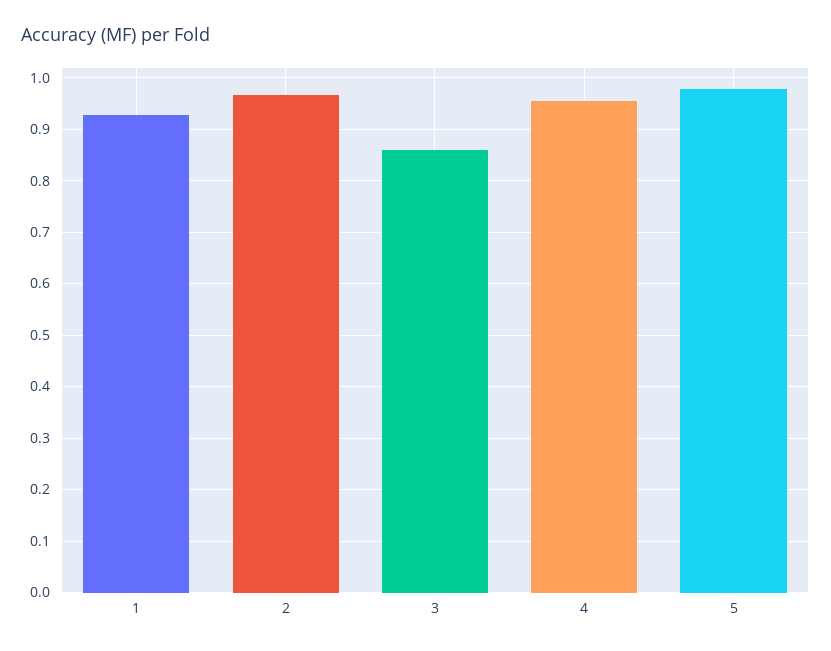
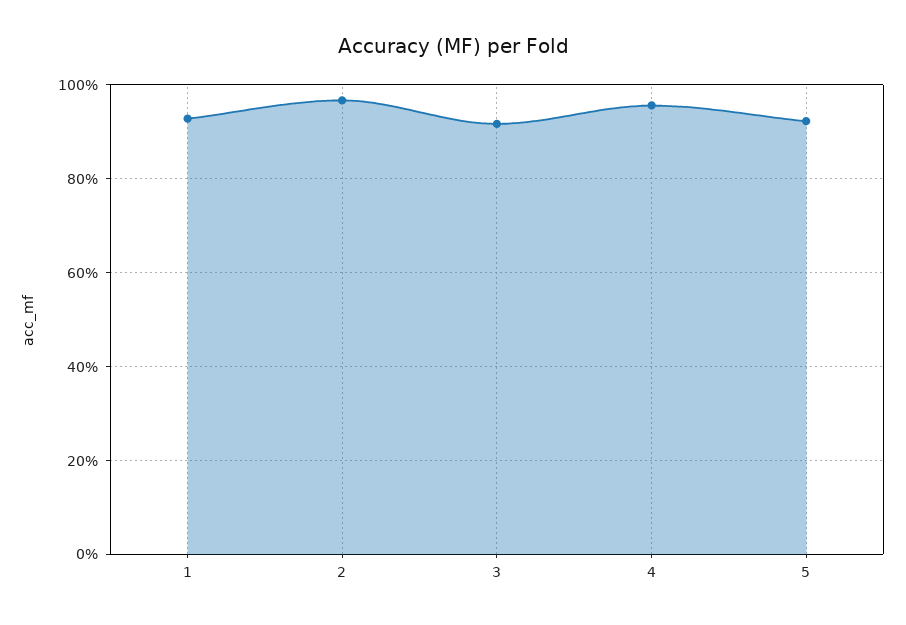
  {
    "1": 0.92,
    "2": 0.96,
-   "3": 0.86,
+   "3": 0.92,
    "4": 0.96,
-   "5": 0.98
+   "5": 0.92
  }

